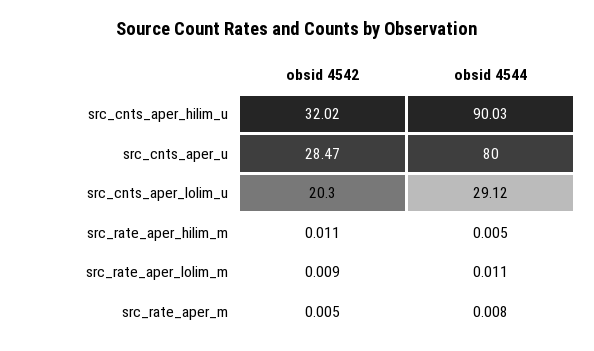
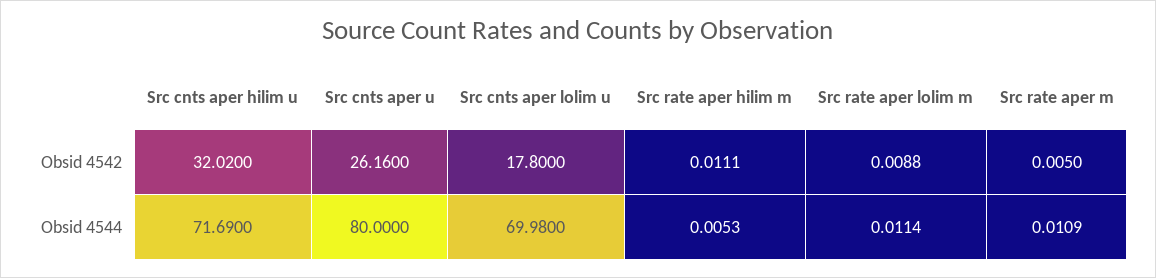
  {
    "obsid 4542": {
      "src_cnts_aper_hilim_u": 32.02,
-     "src_cnts_aper_u": 28.47,
+     "src_cnts_aper_u": 26.16,
-     "src_cnts_aper_lolim_u": 20.3,
+     "src_cnts_aper_lolim_u": 17.8,
      "src_rate_aper_hilim_m": 0.0111,
      "src_rate_aper_lolim_m": 0.0088,
      "src_rate_aper_m": 0.005
    },
    "obsid 4544": {
-     "src_cnts_aper_hilim_u": 90.03,
+     "src_cnts_aper_hilim_u": 71.69,
      "src_cnts_aper_u": 80,
-     "src_cnts_aper_lolim_u": 29.12,
+     "src_cnts_aper_lolim_u": 69.98,
      "src_rate_aper_hilim_m": 0.0053,
      "src_rate_aper_lolim_m": 0.0114,
-     "src_rate_aper_m": 0.008
+     "src_rate_aper_m": 0.0109
    }
  }

